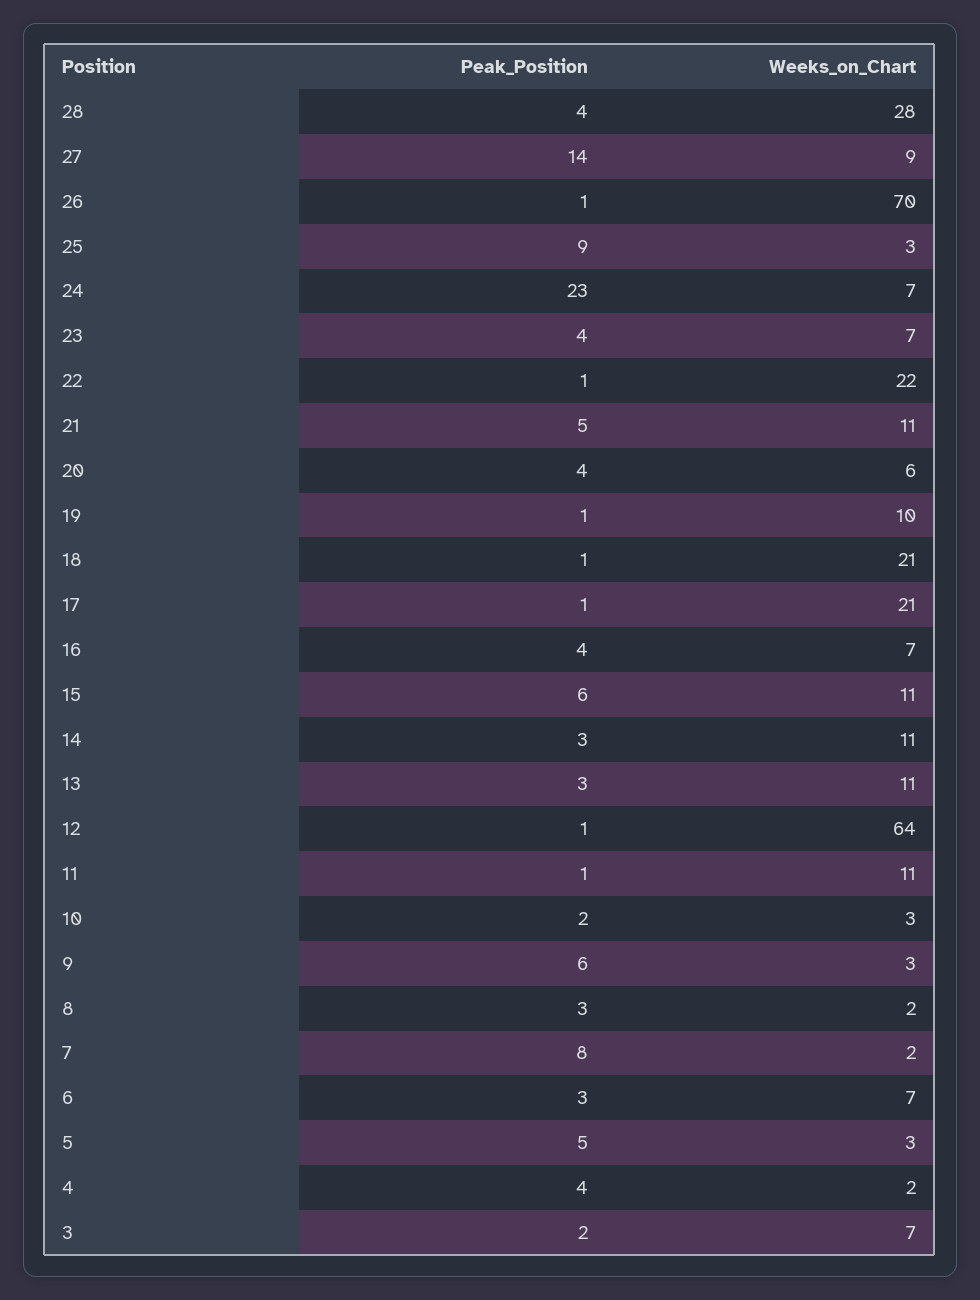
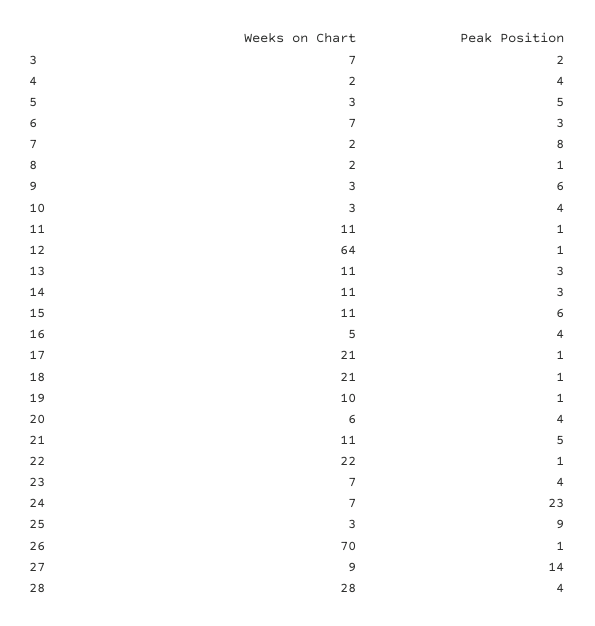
  {
    "Peak_Position": {
      "28": 4,
      "27": 14,
      "26": 1,
      "25": 9,
      "24": 23,
      "23": 4,
      "22": 1,
      "21": 5,
      "20": 4,
      "19": 1,
      "18": 1,
      "17": 1,
      "16": 4,
      "15": 6,
      "14": 3,
      "13": 3,
      "12": 1,
      "11": 1,
-     "10": 2,
+     "10": 4,
      "9": 6,
-     "8": 3,
+     "8": 1,
      "7": 8,
      "6": 3,
      "5": 5,
      "4": 4,
      "3": 2
    },
    "Weeks_on_Chart": {
      "28": 28,
      "27": 9,
      "26": 70,
      "25": 3,
      "24": 7,
      "23": 7,
      "22": 22,
      "21": 11,
      "20": 6,
      "19": 10,
      "18": 21,
      "17": 21,
-     "16": 7,
+     "16": 5,
      "15": 11,
      "14": 11,
      "13": 11,
      "12": 64,
      "11": 11,
      "10": 3,
      "9": 3,
      "8": 2,
      "7": 2,
      "6": 7,
      "5": 3,
      "4": 2,
      "3": 7
    }
  }

